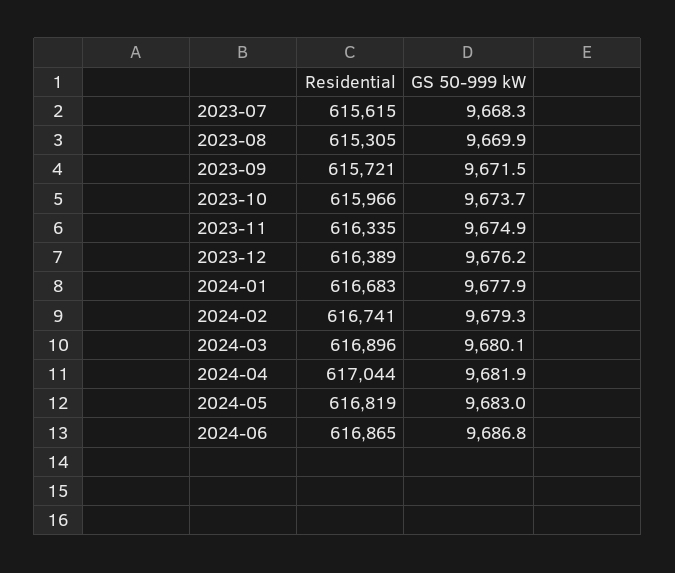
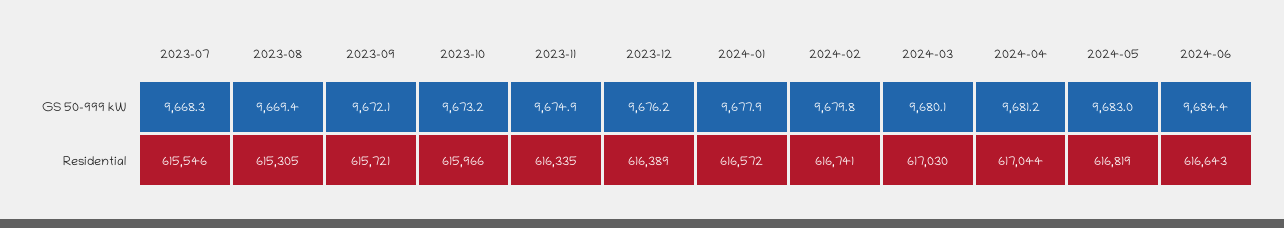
  {
    "Residential": {
-     "2023-07": 615615,
+     "2023-07": 615546,
      "2023-08": 615305,
      "2023-09": 615721,
      "2023-10": 615966,
      "2023-11": 616335,
      "2023-12": 616389,
-     "2024-01": 616683,
+     "2024-01": 616572,
      "2024-02": 616741,
-     "2024-03": 616896,
+     "2024-03": 617030,
      "2024-04": 617044,
      "2024-05": 616819,
-     "2024-06": 616865
+     "2024-06": 616643
    },
    "GS 50-999 kW": {
      "2023-07": 9668.3,
-     "2023-08": 9669.9,
+     "2023-08": 9669.4,
-     "2023-09": 9671.5,
+     "2023-09": 9672.1,
-     "2023-10": 9673.7,
+     "2023-10": 9673.2,
      "2023-11": 9674.9,
      "2023-12": 9676.2,
      "2024-01": 9677.9,
-     "2024-02": 9679.3,
+     "2024-02": 9679.8,
      "2024-03": 9680.1,
-     "2024-04": 9681.9,
+     "2024-04": 9681.2,
      "2024-05": 9683,
-     "2024-06": 9686.8
+     "2024-06": 9684.4
    }
  }

